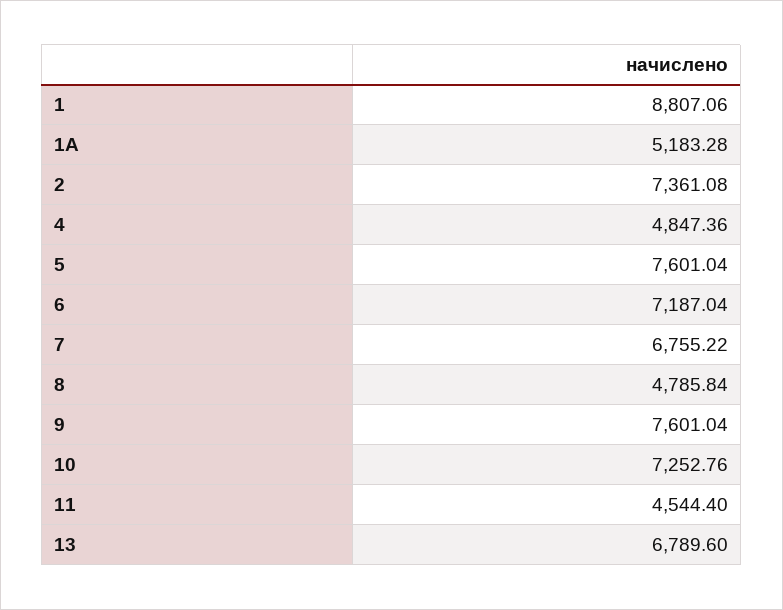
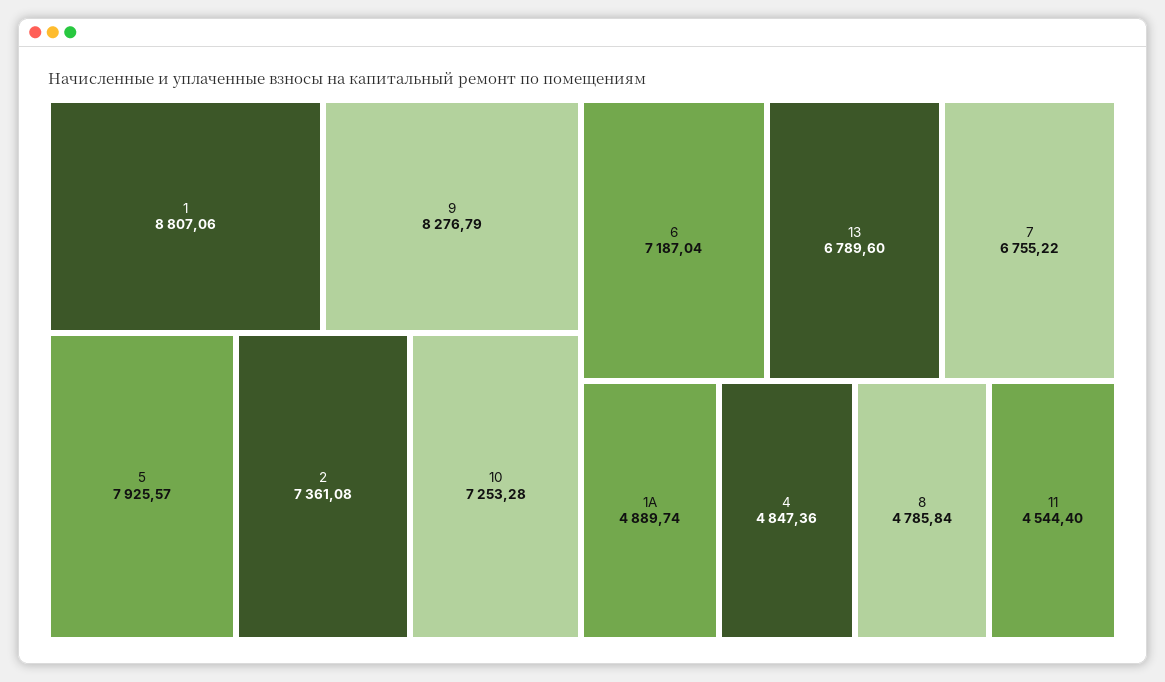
  {
    "1": 8807.06,
-   "1А": 5183.28,
+   "1А": 4889.74,
    "2": 7361.08,
    "4": 4847.36,
-   "5": 7601.04,
+   "5": 7925.57,
    "6": 7187.04,
    "7": 6755.22,
    "8": 4785.84,
-   "9": 7601.04,
+   "9": 8276.79,
-   "10": 7252.76,
+   "10": 7253.28,
    "11": 4544.4,
    "13": 6789.6
  }

